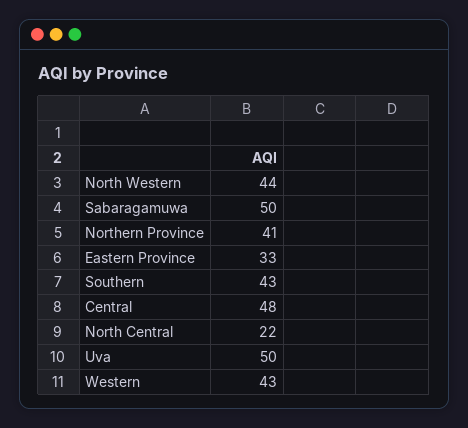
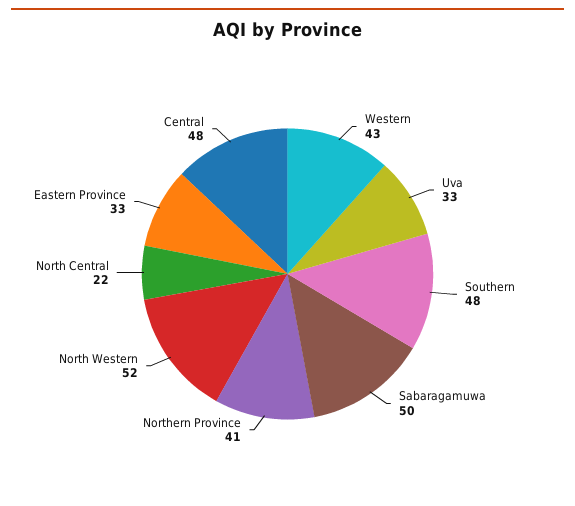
  {
-   "North Western": 44,
+   "North Western": 52,
    "Sabaragamuwa": 50,
    "Northern Province": 41,
    "Eastern Province": 33,
-   "Southern": 43,
+   "Southern": 48,
    "Central": 48,
    "North Central": 22,
-   "Uva": 50,
+   "Uva": 33,
    "Western": 43
  }

